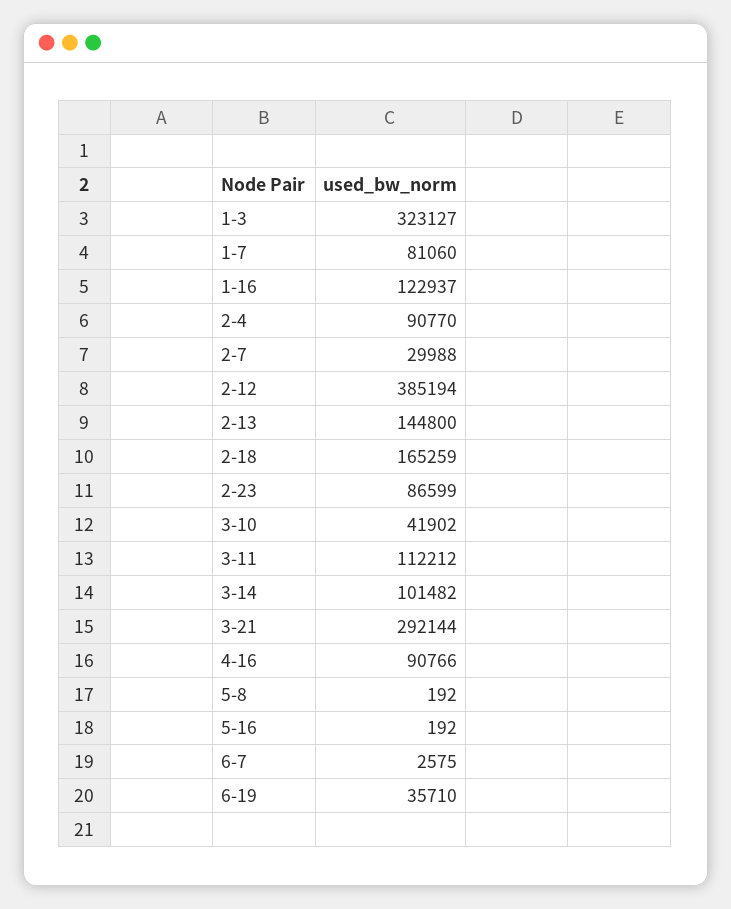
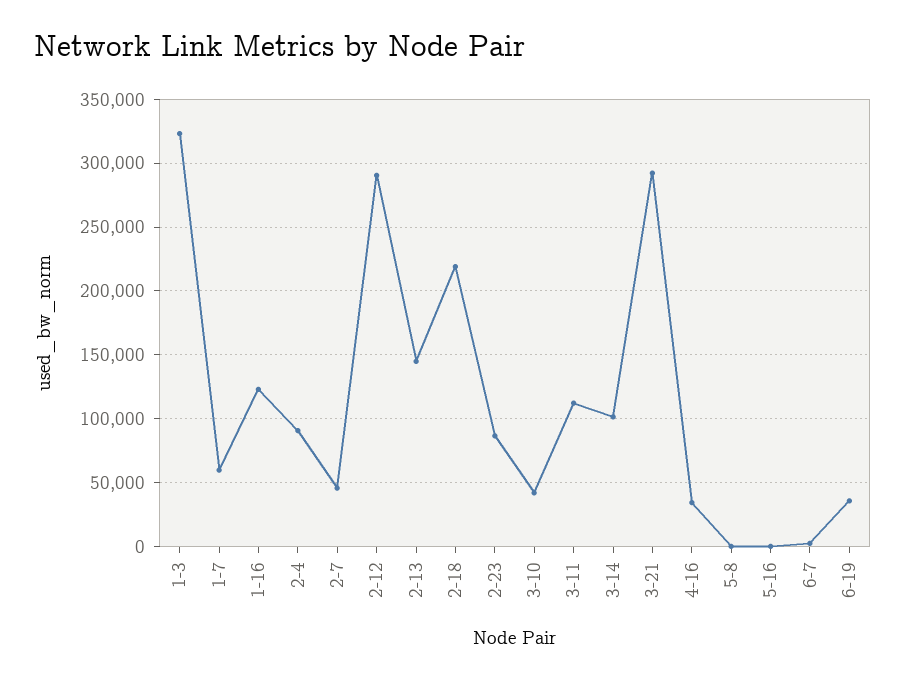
  {
    "1-3": 323127,
-   "1-7": 81060,
+   "1-7": 60000,
    "1-16": 122937,
    "2-4": 90770,
-   "2-7": 29988,
+   "2-7": 45000,
-   "2-12": 385194,
+   "2-12": 290000,
    "2-13": 144800,
-   "2-18": 165259,
+   "2-18": 220000,
    "2-23": 86599,
    "3-10": 41902,
    "3-11": 112212,
    "3-14": 101482,
    "3-21": 292144,
-   "4-16": 90766,
+   "4-16": 35000,
    "5-8": 192,
    "5-16": 192,
    "6-7": 2575,
    "6-19": 35710
  }

